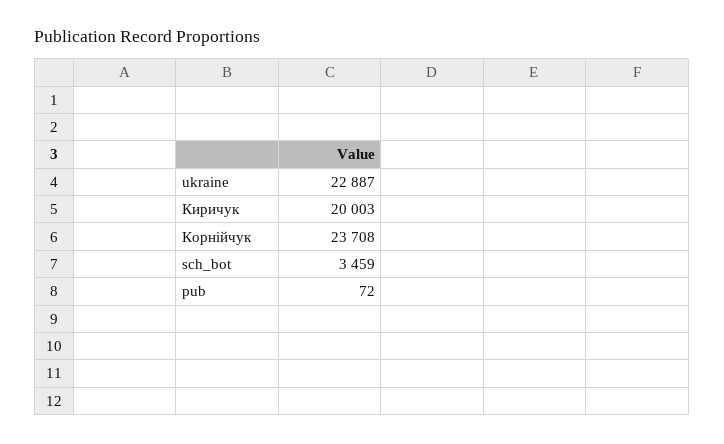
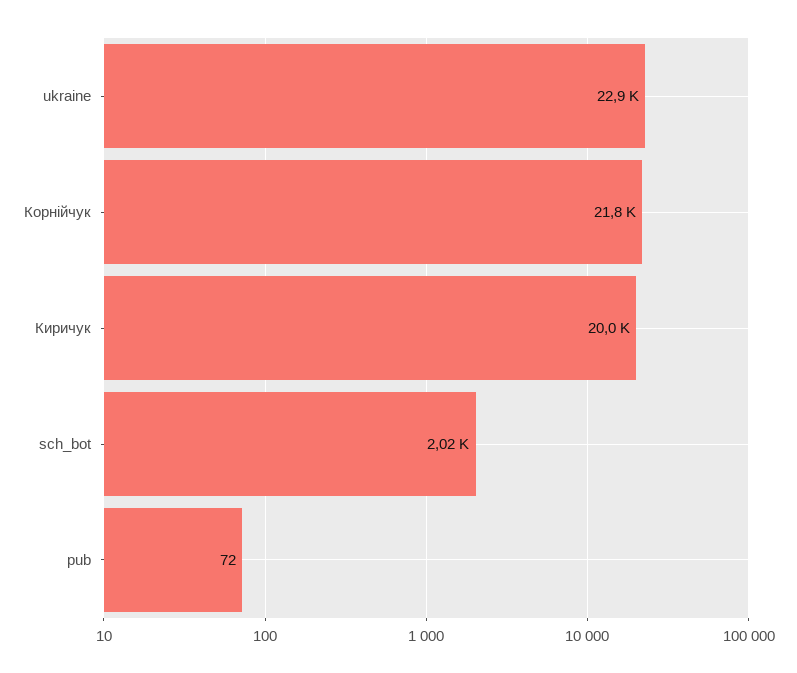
  {
    "ukraine": 22887,
    "Киричук": 20003,
-   "Корнійчук": 23708,
+   "Корнійчук": 21800,
-   "sch_bot": 3459,
+   "sch_bot": 2020,
    "pub": 72
  }

